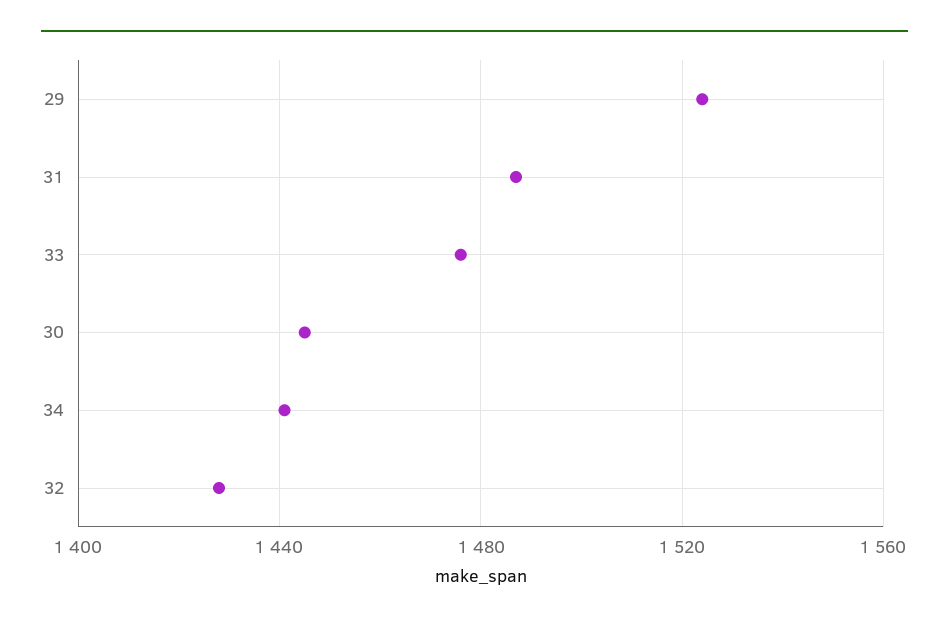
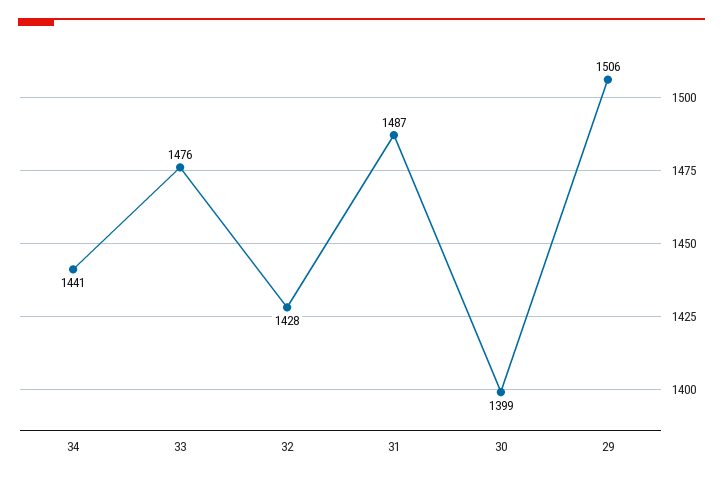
  {
-   "29": 1525,
+   "29": 1506,
    "31": 1487,
    "33": 1476,
-   "30": 1445,
+   "30": 1399,
    "34": 1441,
    "32": 1428
  }

